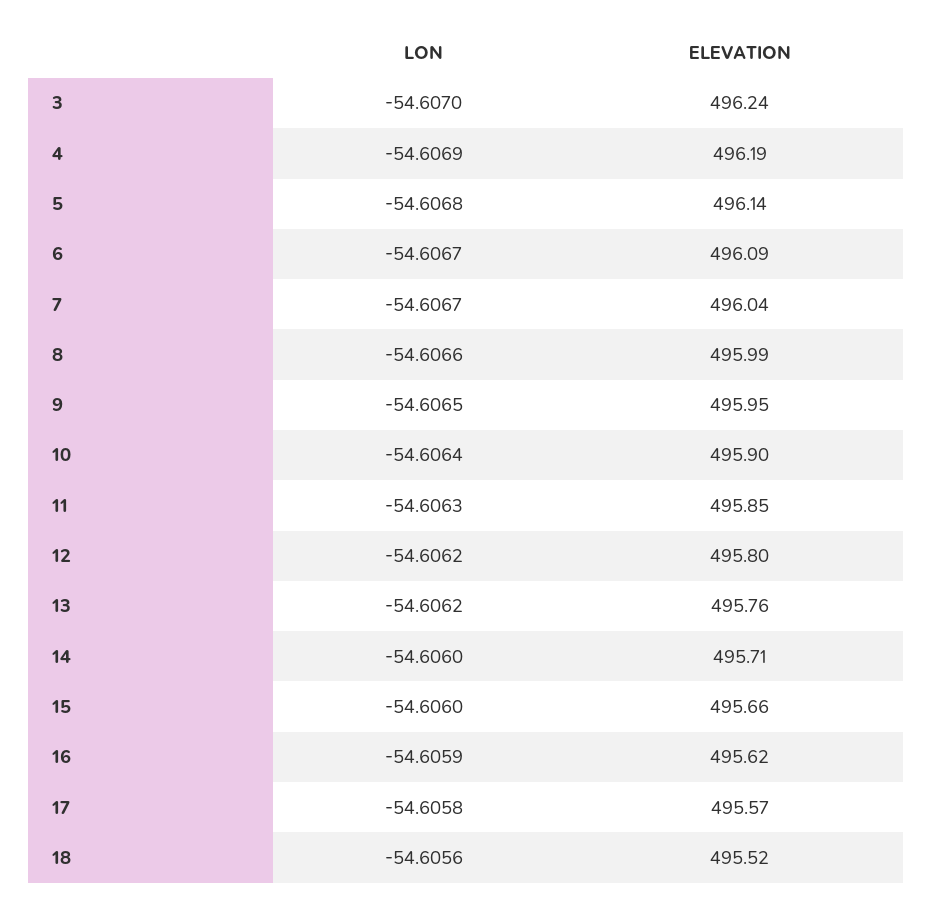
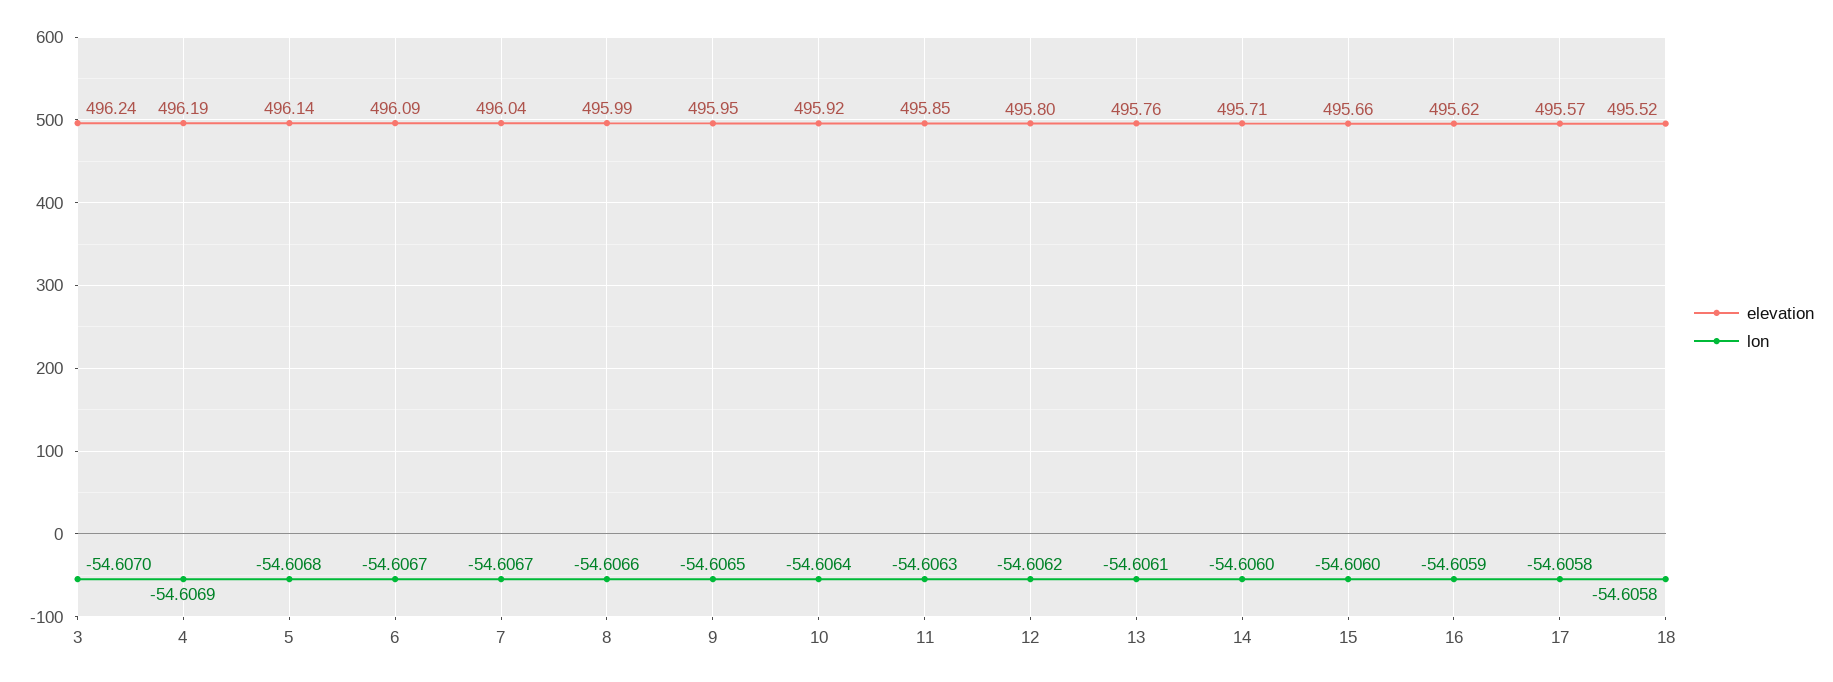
  {
    "LON": {
      "3": -54.607,
      "4": -54.6069,
      "5": -54.6068,
      "6": -54.6067,
      "7": -54.6067,
      "8": -54.6066,
      "9": -54.6065,
      "10": -54.6064,
      "11": -54.6063,
      "12": -54.6062,
-     "13": -54.6062,
+     "13": -54.6061,
      "14": -54.606,
      "15": -54.606,
      "16": -54.6059,
      "17": -54.6058,
-     "18": -54.6056
+     "18": -54.6058
    },
    "ELEVATION": {
      "3": 496.24,
      "4": 496.19,
      "5": 496.14,
      "6": 496.09,
      "7": 496.04,
      "8": 495.99,
      "9": 495.95,
-     "10": 495.9,
+     "10": 495.92,
      "11": 495.85,
      "12": 495.8,
      "13": 495.76,
      "14": 495.71,
      "15": 495.66,
      "16": 495.62,
      "17": 495.57,
      "18": 495.52
    }
  }

